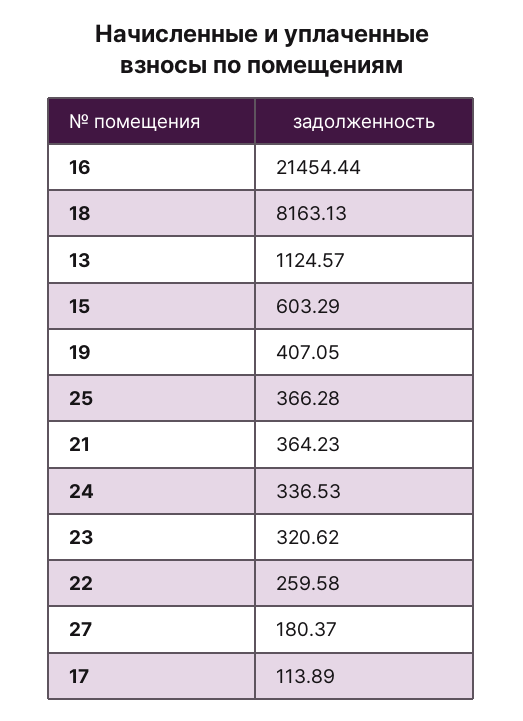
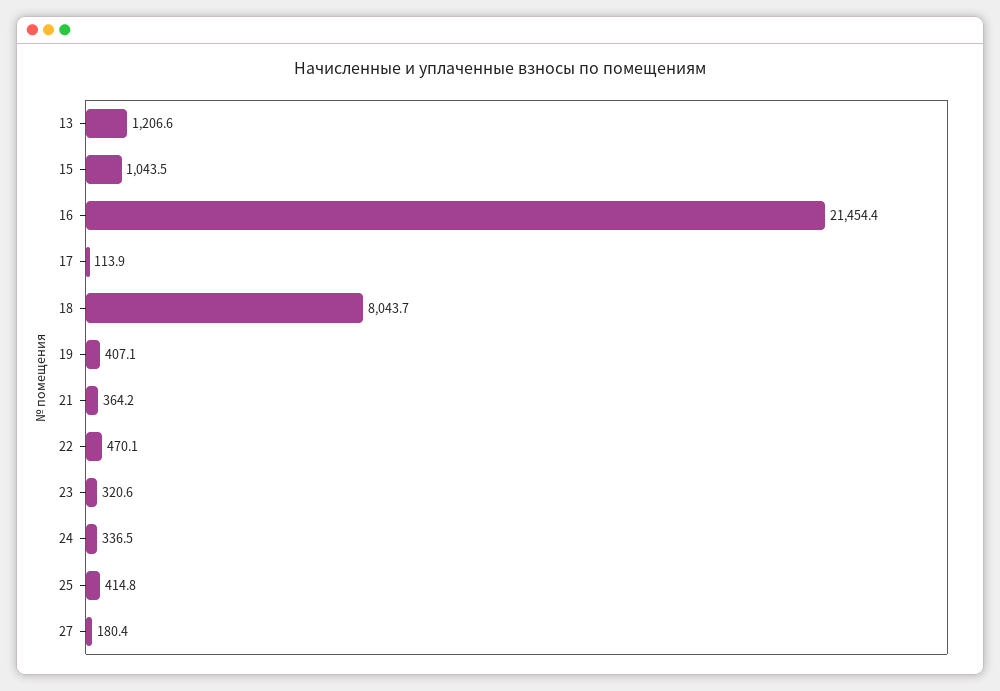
  {
    "16": 21454.44,
-   "18": 8163.13,
+   "18": 8043.7,
-   "13": 1124.57,
+   "13": 1206.6,
-   "15": 603.29,
+   "15": 1043.5,
    "19": 407.05,
-   "25": 366.28,
+   "25": 414.8,
    "21": 364.23,
    "24": 336.53,
    "23": 320.62,
-   "22": 259.58,
+   "22": 470.1,
    "27": 180.37,
    "17": 113.89
  }

